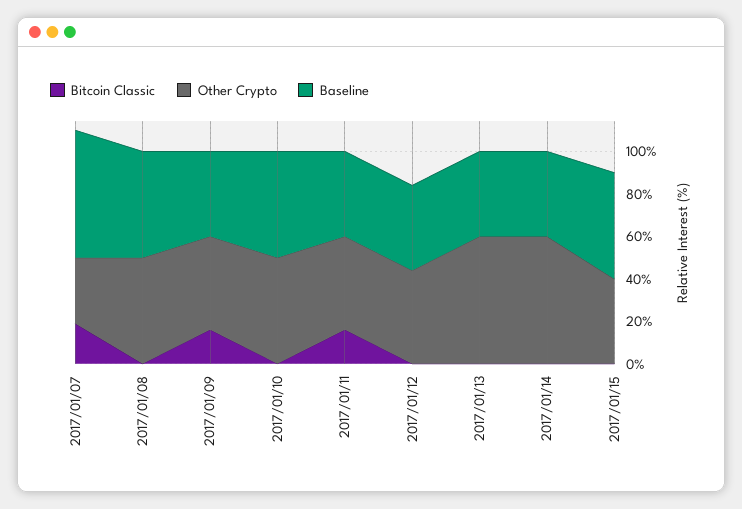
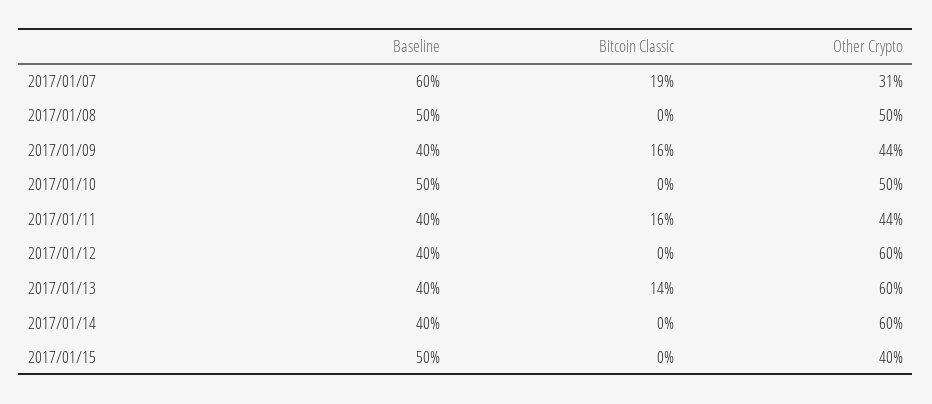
  {
    "Bitcoin Classic": {
      "2017/01/07": 19,
      "2017/01/08": 0,
      "2017/01/09": 16,
      "2017/01/10": 0,
      "2017/01/11": 16,
      "2017/01/12": 0,
-     "2017/01/13": 0,
+     "2017/01/13": 14,
      "2017/01/14": 0,
      "2017/01/15": 0
    },
    "Other Crypto": {
      "2017/01/07": 31,
      "2017/01/08": 50,
      "2017/01/09": 44,
      "2017/01/10": 50,
      "2017/01/11": 44,
-     "2017/01/12": 45,
+     "2017/01/12": 60,
      "2017/01/13": 60,
      "2017/01/14": 60,
      "2017/01/15": 40
    },
    "Baseline": {
      "2017/01/07": 60,
      "2017/01/08": 50,
      "2017/01/09": 40,
      "2017/01/10": 50,
      "2017/01/11": 40,
      "2017/01/12": 40,
      "2017/01/13": 40,
      "2017/01/14": 40,
      "2017/01/15": 50
    }
  }

